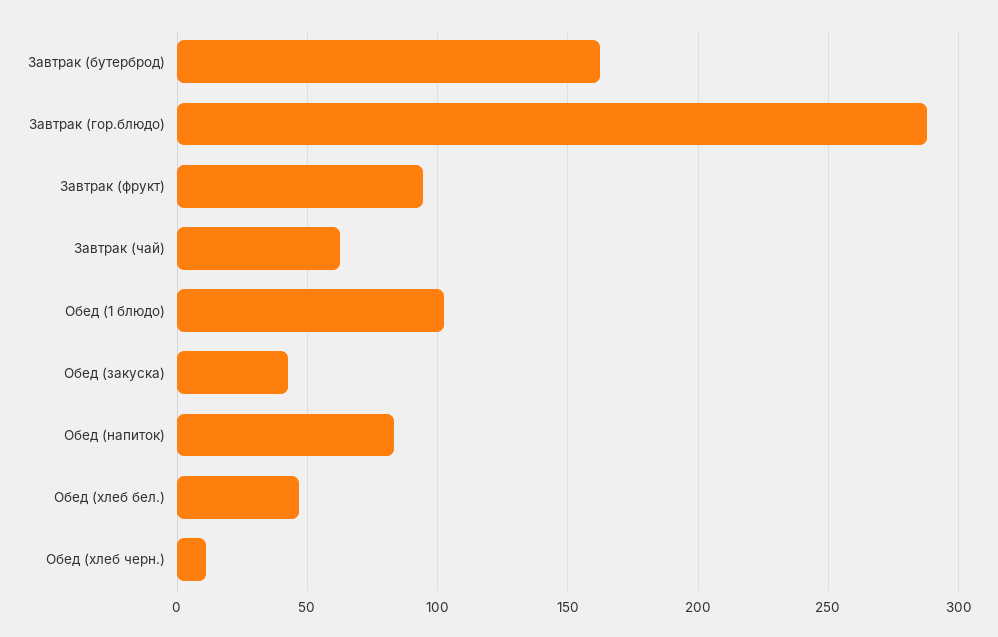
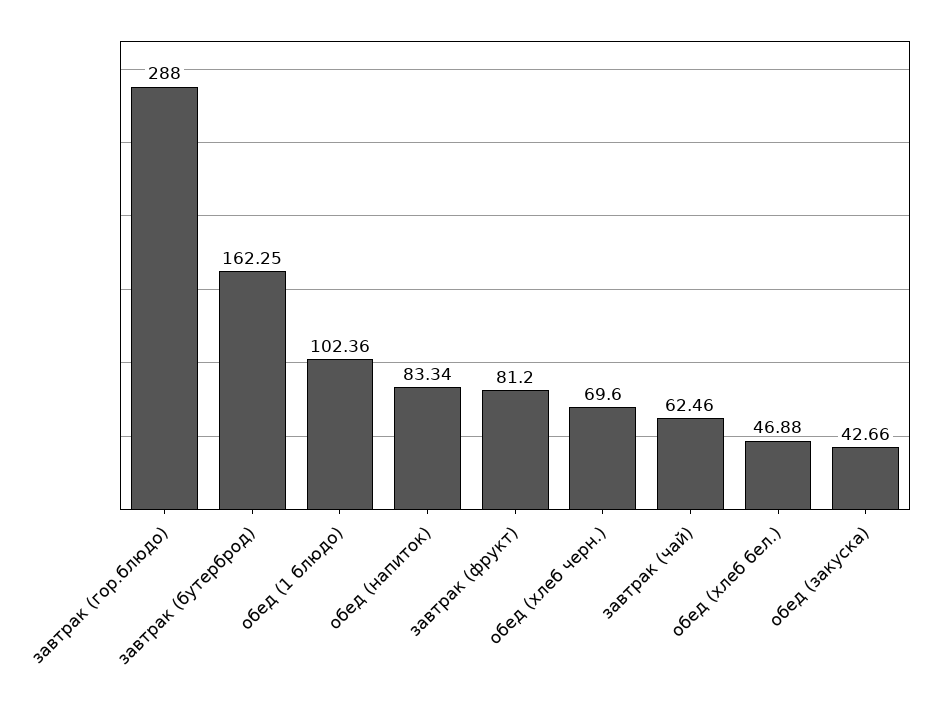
  {
    "Завтрак (бутерброд)": 162.25,
    "Завтрак (гор.блюдо)": 288,
-   "Завтрак (фрукт)": 95,
+   "Завтрак (фрукт)": 81.2,
    "Завтрак (чай)": 62.46,
    "Обед (1 блюдо)": 102.36,
    "Обед (закуска)": 42.66,
    "Обед (напиток)": 83.34,
    "Обед (хлеб бел.)": 46.88,
-   "Обед (хлеб черн.)": 10
+   "Обед (хлеб черн.)": 69.6
  }

